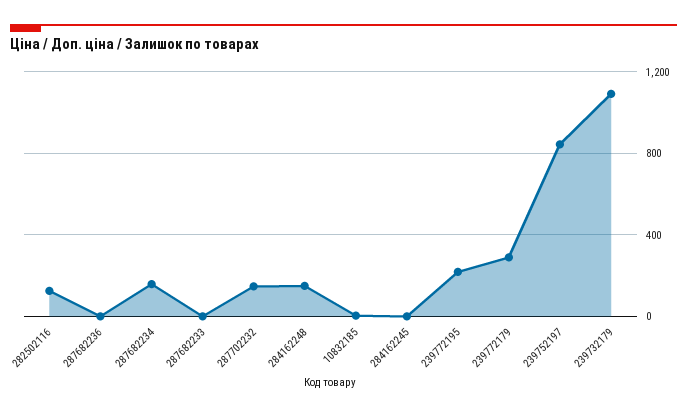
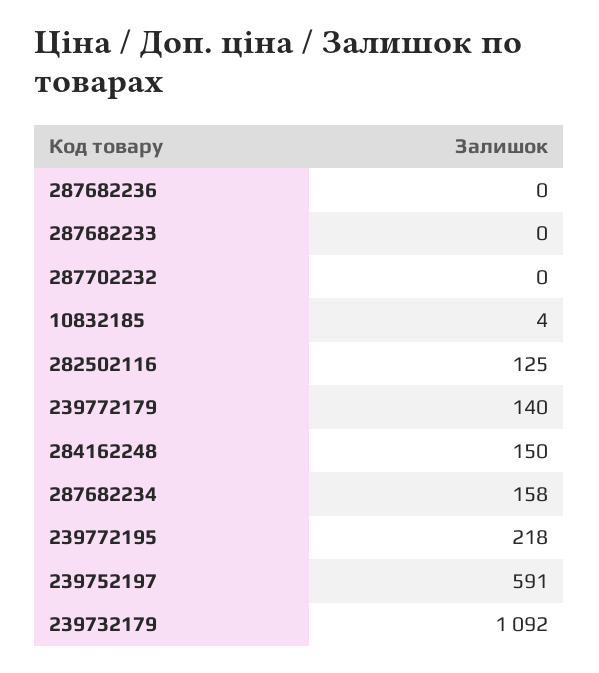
  {
    "282502116": 125,
    "287682236": 0,
    "287682234": 158,
    "287682233": 0,
-   "287702232": 150,
+   "287702232": 0,
    "284162248": 150,
    "10832185": 4,
-   "284162245": 0,
    "239772195": 218,
-   "239772179": 300,
+   "239772179": 140,
-   "239752197": 850,
+   "239752197": 591,
    "239732179": 1092
  }

